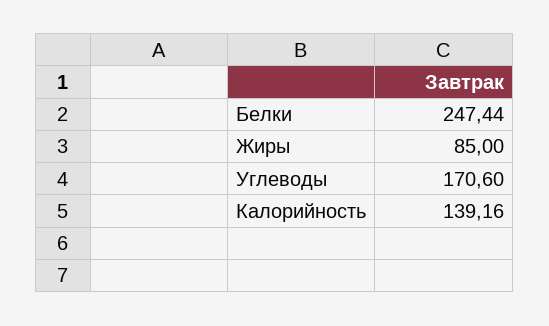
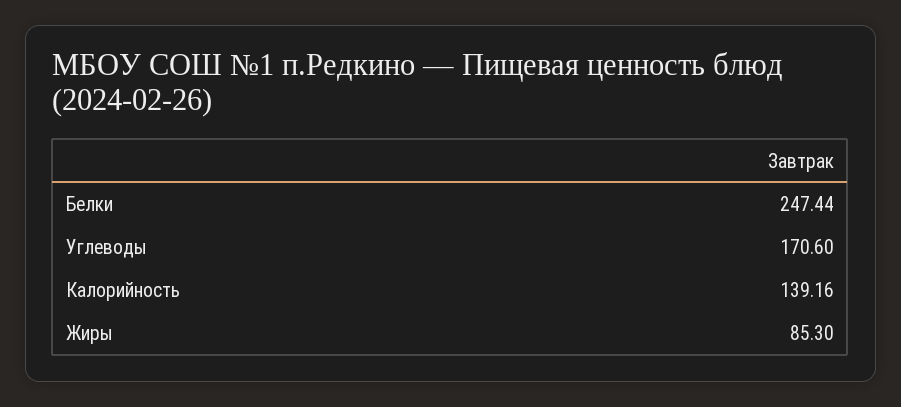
  {
    "Белки": 247.44,
-   "Жиры": 85,
+   "Жиры": 85.3,
    "Углеводы": 170.6,
    "Калорийность": 139.16
  }

